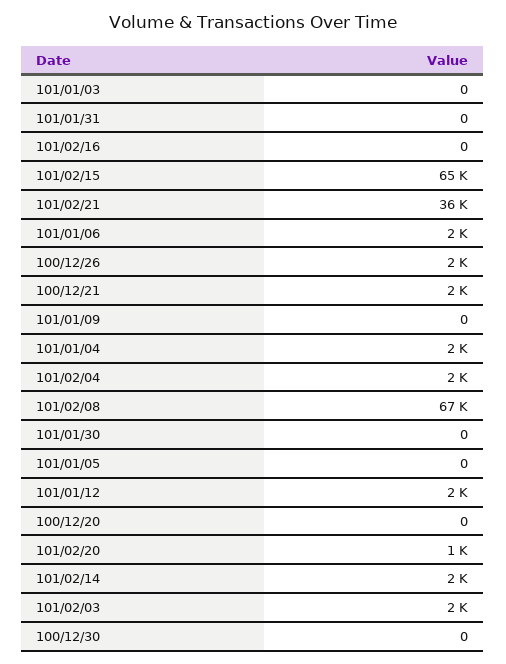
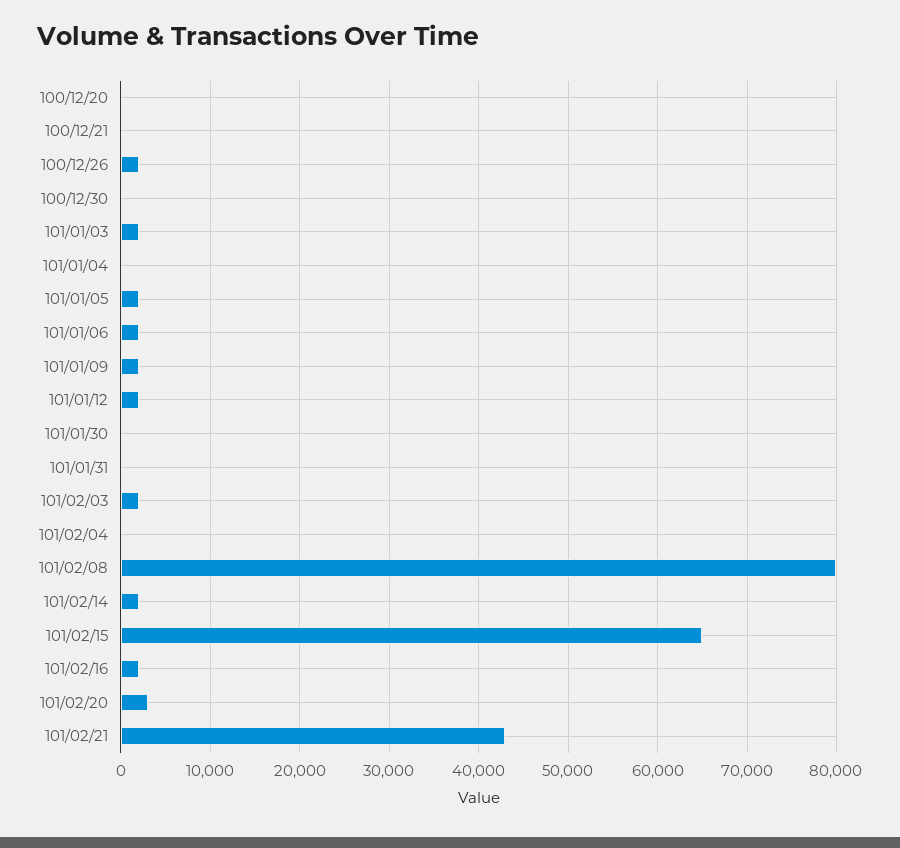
  {
-   "101/01/03": 0,
+   "101/01/03": 2000,
    "101/01/31": 0,
-   "101/02/16": 0,
+   "101/02/16": 2000,
    "101/02/15": 65000,
-   "101/02/21": 36000,
+   "101/02/21": 43000,
    "101/01/06": 2000,
    "100/12/26": 2000,
-   "100/12/21": 2000,
+   "100/12/21": 0,
-   "101/01/09": 0,
+   "101/01/09": 2000,
-   "101/01/04": 2000,
+   "101/01/04": 0,
-   "101/02/04": 2000,
+   "101/02/04": 0,
-   "101/02/08": 67000,
+   "101/02/08": 80000,
    "101/01/30": 0,
-   "101/01/05": 0,
+   "101/01/05": 2000,
    "101/01/12": 2000,
    "100/12/20": 0,
-   "101/02/20": 1000,
+   "101/02/20": 3000,
    "101/02/14": 2000,
    "101/02/03": 2000,
    "100/12/30": 0
  }

